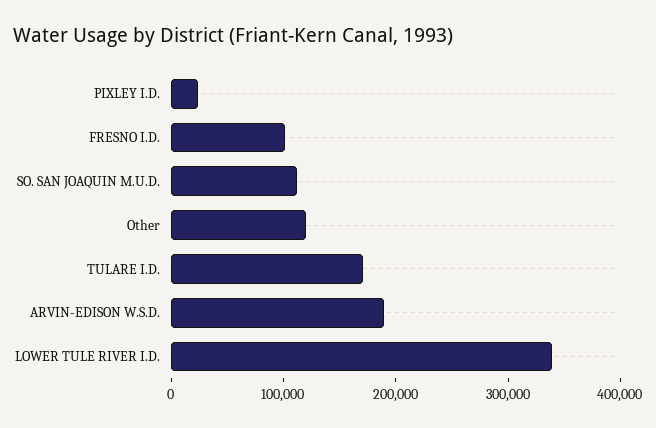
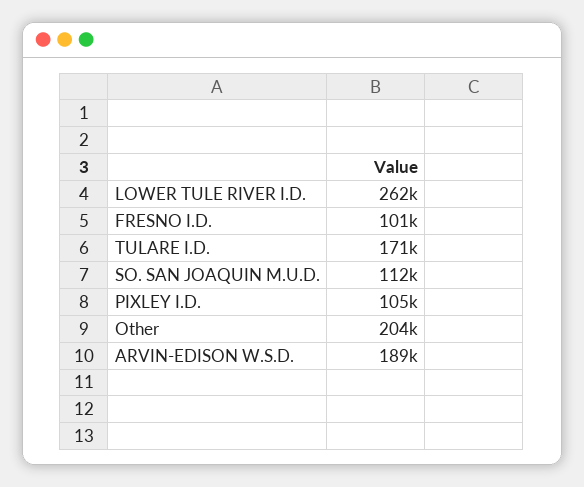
  {
-   "PIXLEY I.D.": 20000,
+   "PIXLEY I.D.": 105000,
    "FRESNO I.D.": 101000,
    "SO. SAN JOAQUIN M.U.D.": 112000,
-   "Other": 120000,
+   "Other": 204000,
    "TULARE I.D.": 171000,
    "ARVIN-EDISON W.S.D.": 189000,
-   "LOWER TULE RIVER I.D.": 340000
+   "LOWER TULE RIVER I.D.": 262000
  }

